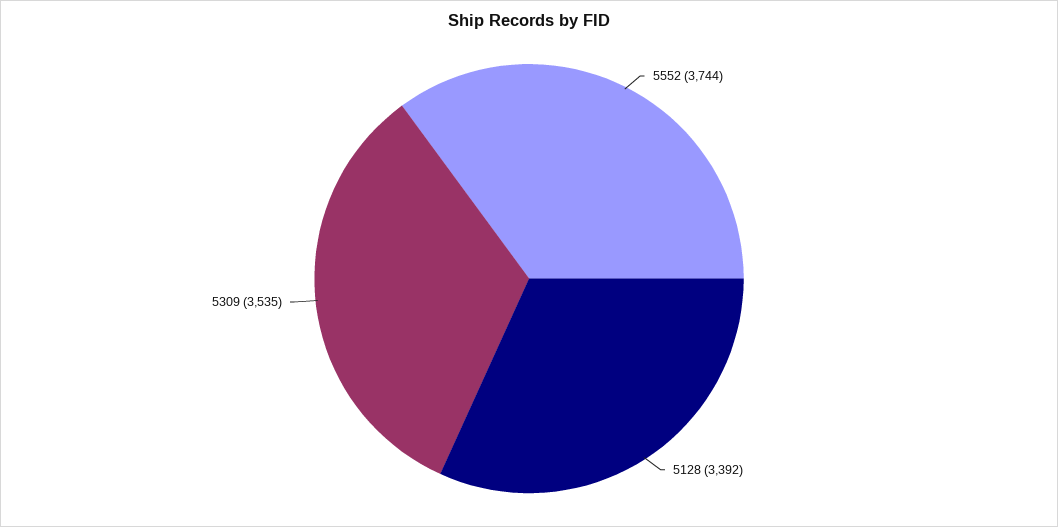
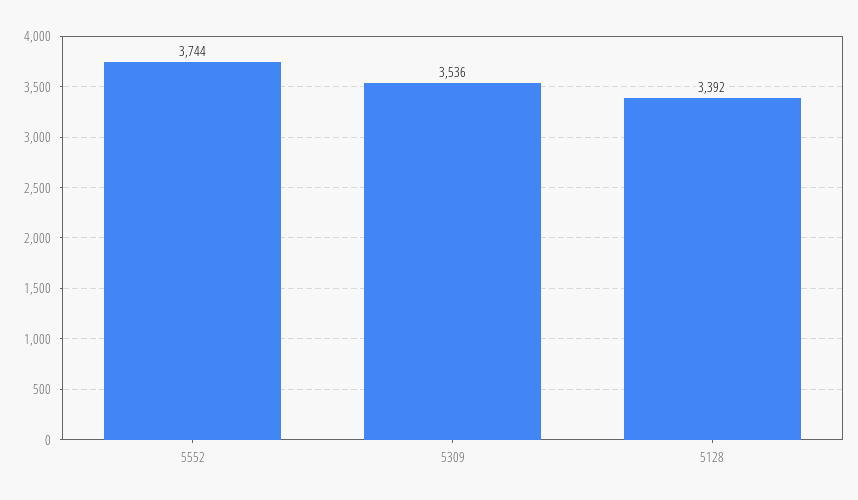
  {
    "5552": 3744,
    "5128": 3392,
-   "5309": 3535
+   "5309": 3536
  }

